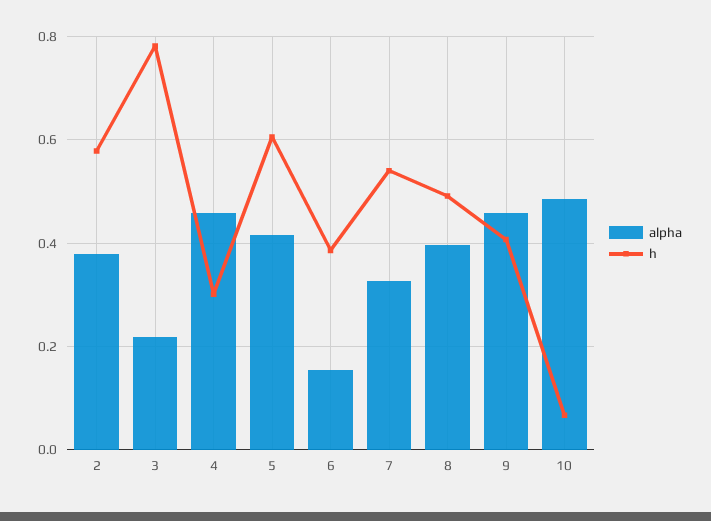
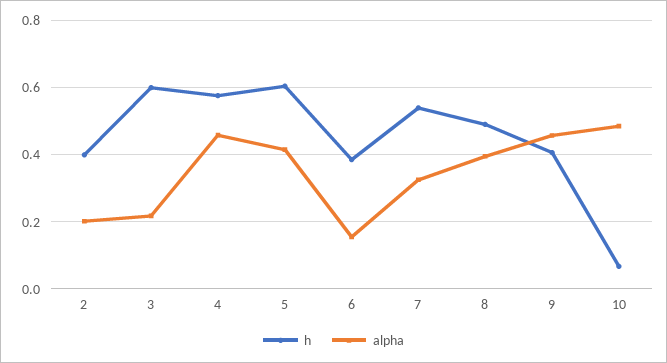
  {
    "alpha": {
-     "2": 0.38,
+     "2": 0.2,
      "3": 0.22,
      "4": 0.46,
      "5": 0.42,
      "6": 0.16,
      "7": 0.32,
      "8": 0.4,
      "9": 0.46,
      "10": 0.48
    },
    "h": {
-     "2": 0.58,
+     "2": 0.4,
-     "3": 0.78,
+     "3": 0.6,
-     "4": 0.3,
+     "4": 0.58,
      "5": 0.6,
      "6": 0.38,
      "7": 0.54,
      "8": 0.5,
      "9": 0.4,
      "10": 0.06
    }
  }

